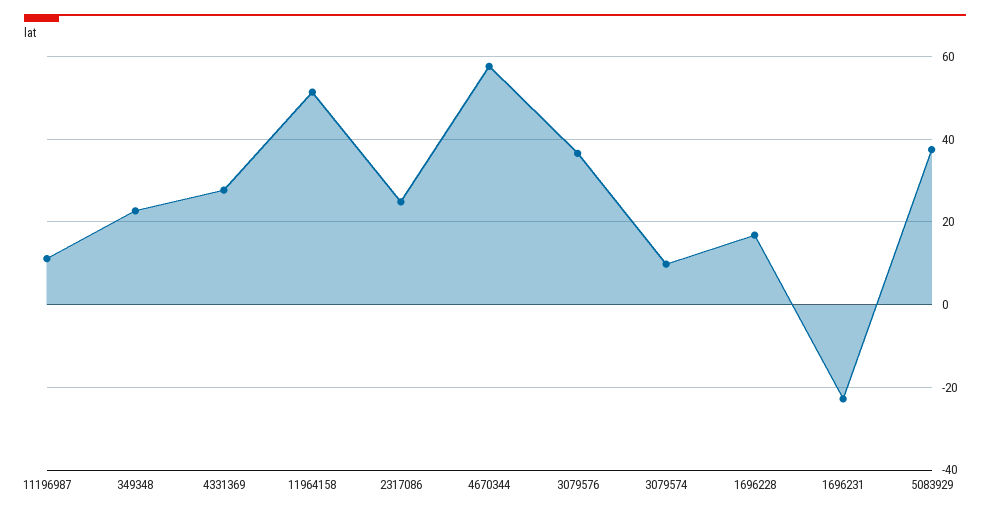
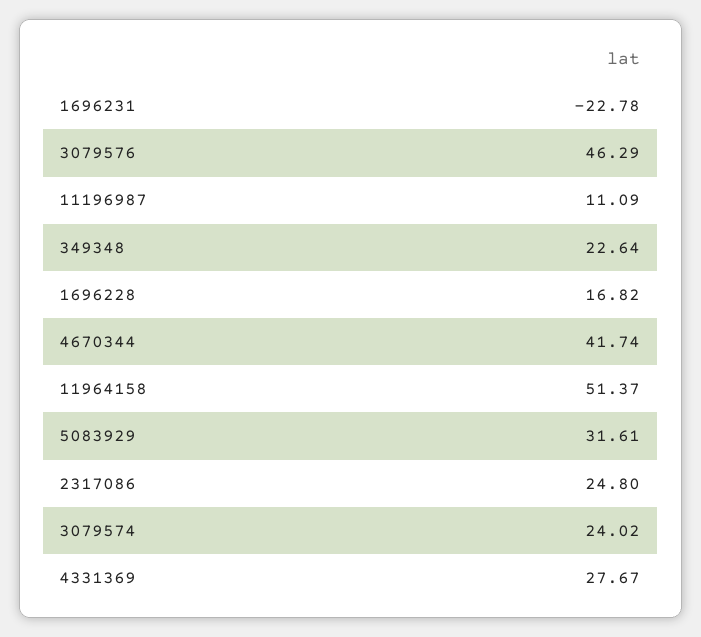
  {
    "11196987": 11.09,
    "349348": 22.64,
    "4331369": 27.67,
    "11964158": 51.37,
    "2317086": 24.8,
-   "4670344": 58,
+   "4670344": 41.74,
-   "3079576": 36,
+   "3079576": 46.29,
-   "3079574": 10,
+   "3079574": 24.02,
    "1696228": 16.82,
    "1696231": -22.78,
-   "5083929": 38
+   "5083929": 31.61
  }

